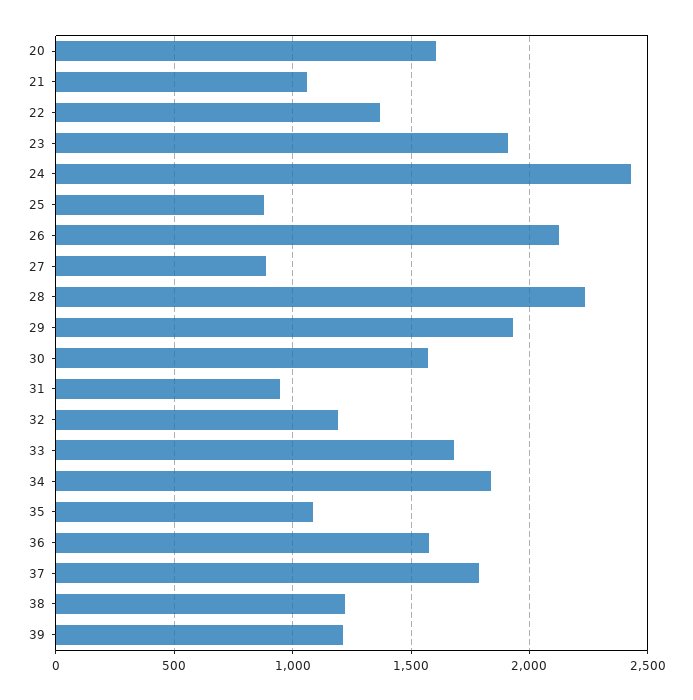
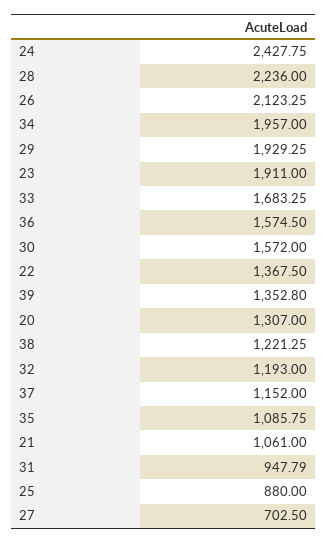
  {
-   "20": 1600,
+   "20": 1307,
    "21": 1061,
    "22": 1367.5,
    "23": 1911,
    "24": 2427.75,
    "25": 880,
    "26": 2123.25,
-   "27": 900,
+   "27": 702.5,
    "28": 2236,
    "29": 1929.25,
    "30": 1572,
    "31": 947.79,
    "32": 1193,
    "33": 1683.25,
-   "34": 1850,
+   "34": 1957,
    "35": 1085.75,
    "36": 1574.5,
-   "37": 1800,
+   "37": 1152,
    "38": 1221.25,
-   "39": 1200
+   "39": 1352.8
  }

